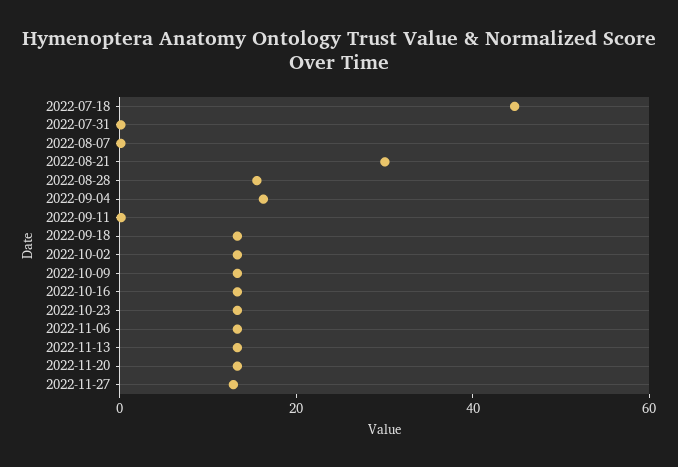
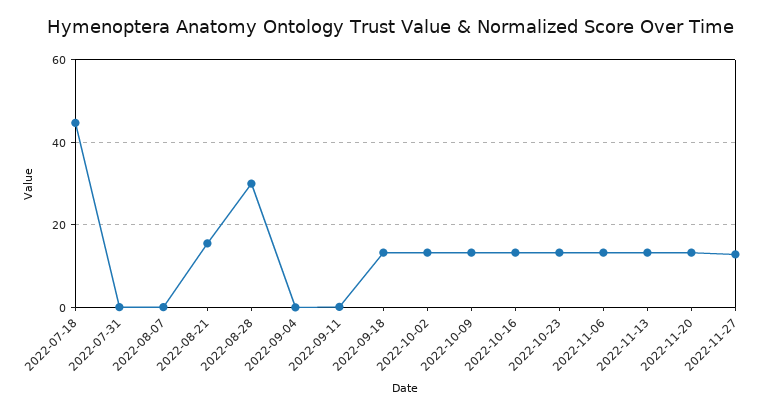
  {
    "2022-07-18": 44,
    "2022-07-31": 0,
    "2022-08-07": 0,
-   "2022-08-21": 30,
+   "2022-08-21": 16,
-   "2022-08-28": 15,
+   "2022-08-28": 30,
-   "2022-09-04": 15,
+   "2022-09-04": 0,
    "2022-09-11": 0,
    "2022-09-18": 14,
    "2022-10-02": 14,
    "2022-10-09": 14,
    "2022-10-16": 14,
    "2022-10-23": 14,
    "2022-11-06": 14,
    "2022-11-13": 14,
    "2022-11-20": 14,
    "2022-11-27": 12
  }

